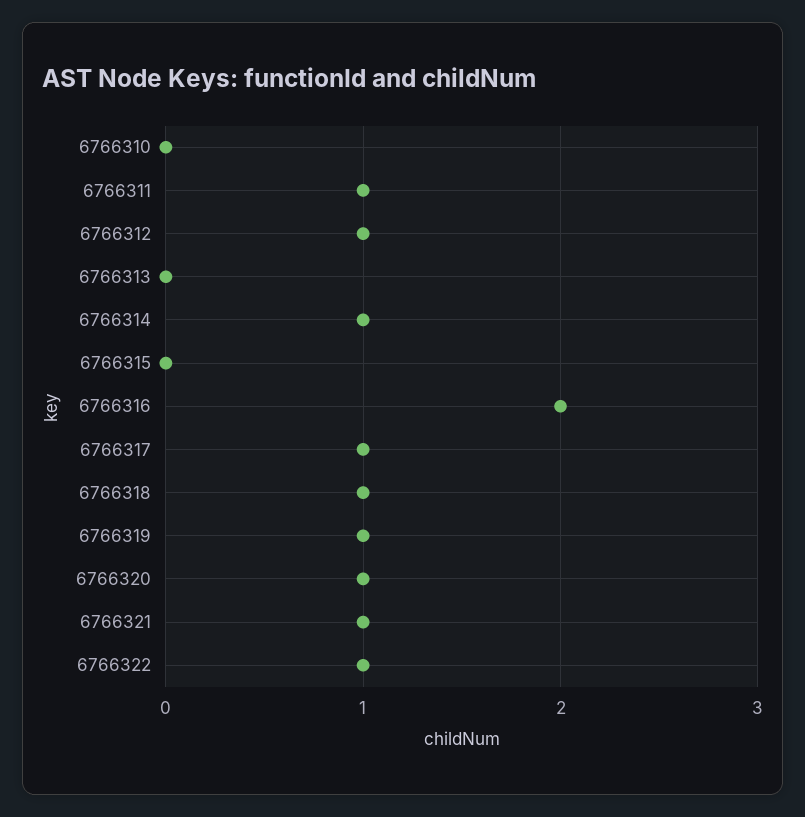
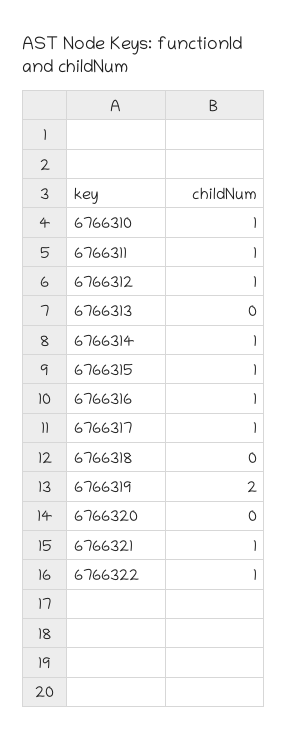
  {
-   "6766310": 0,
+   "6766310": 1,
    "6766311": 1,
    "6766312": 1,
    "6766313": 0,
    "6766314": 1,
-   "6766315": 0,
+   "6766315": 1,
-   "6766316": 2,
+   "6766316": 1,
    "6766317": 1,
-   "6766318": 1,
+   "6766318": 0,
-   "6766319": 1,
+   "6766319": 2,
-   "6766320": 1,
+   "6766320": 0,
    "6766321": 1,
    "6766322": 1
  }

